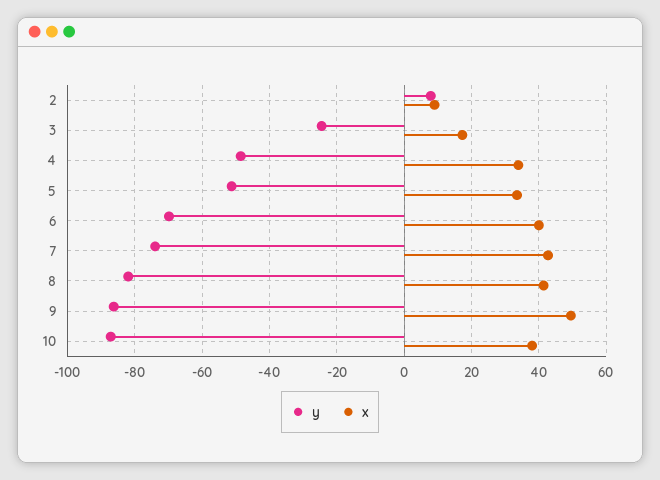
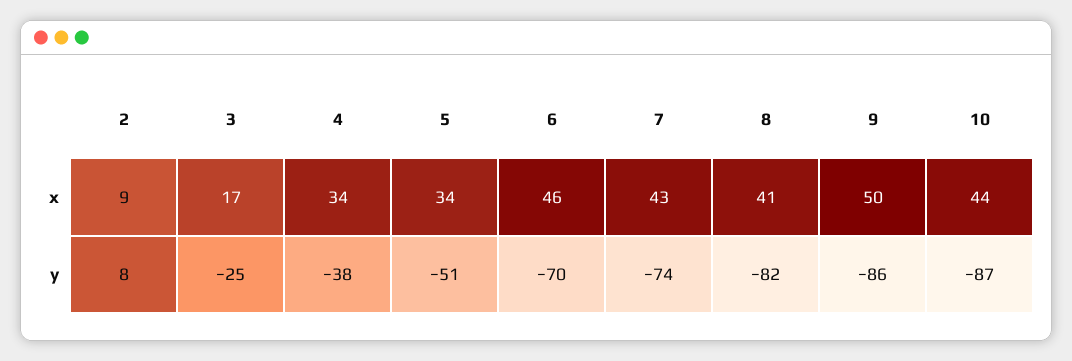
  {
    "y": {
      "2": 8,
      "3": -25,
-     "4": -48,
+     "4": -38,
      "5": -51,
      "6": -70,
      "7": -74,
      "8": -82,
      "9": -86,
      "10": -87
    },
    "x": {
      "2": 9,
      "3": 17,
      "4": 34,
      "5": 34,
-     "6": 40,
+     "6": 46,
      "7": 43,
      "8": 41,
      "9": 50,
-     "10": 38
+     "10": 44
    }
  }

